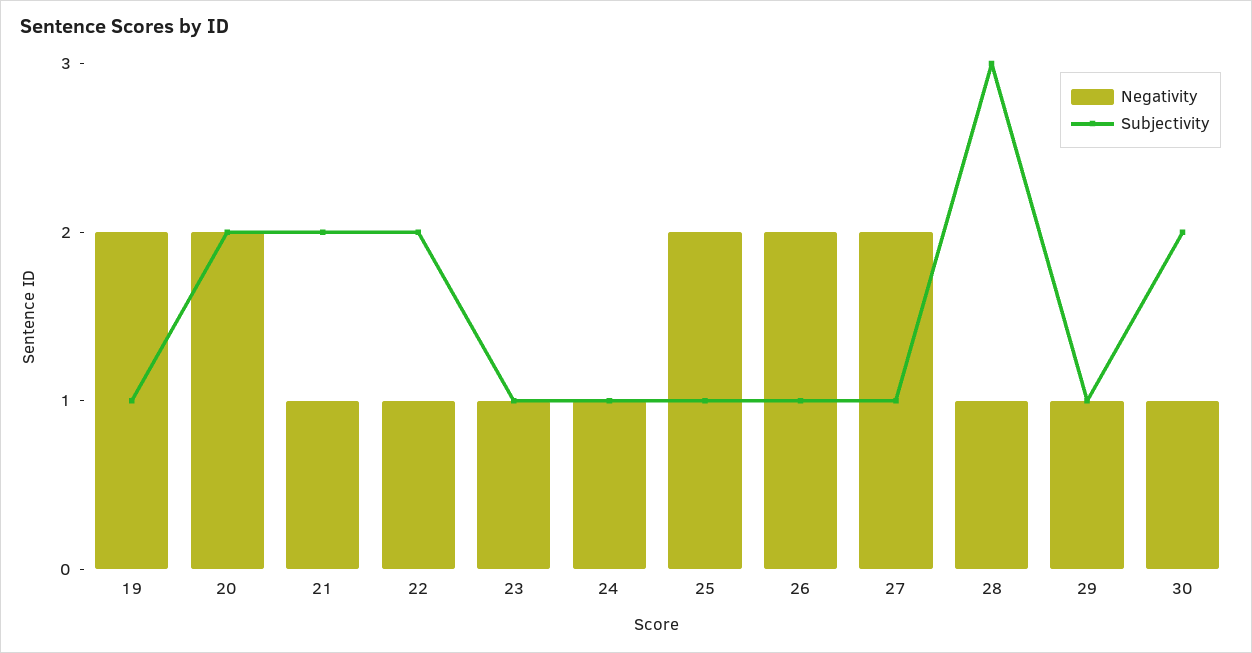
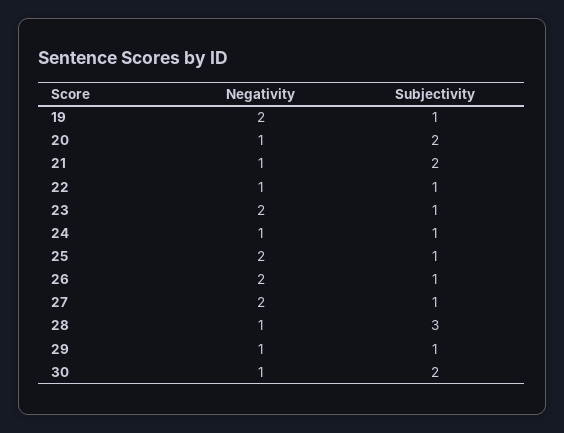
  {
    "Negativity": {
      "19": 2,
-     "20": 2,
+     "20": 1,
      "21": 1,
      "22": 1,
-     "23": 1,
+     "23": 2,
      "24": 1,
      "25": 2,
      "26": 2,
      "27": 2,
      "28": 1,
      "29": 1,
      "30": 1
    },
    "Subjectivity": {
      "19": 1,
      "20": 2,
      "21": 2,
-     "22": 2,
+     "22": 1,
      "23": 1,
      "24": 1,
      "25": 1,
      "26": 1,
      "27": 1,
      "28": 3,
      "29": 1,
      "30": 2
    }
  }

